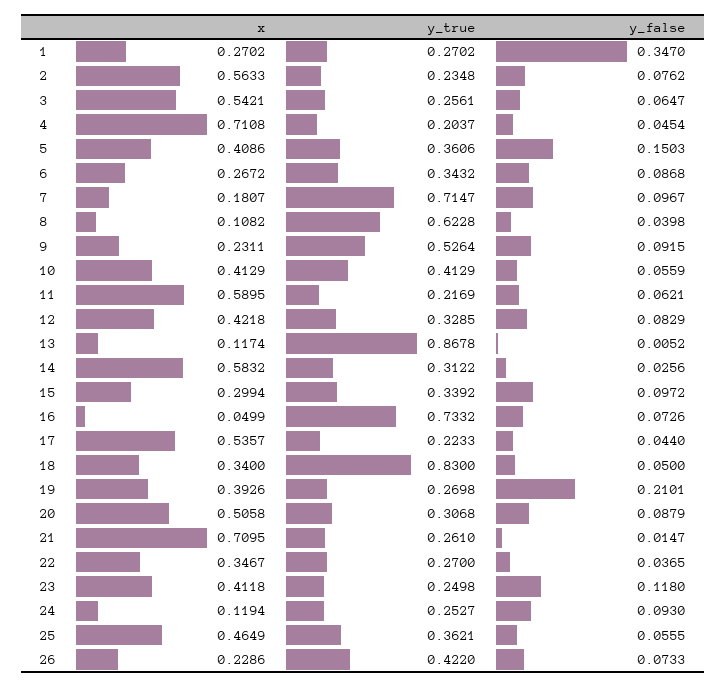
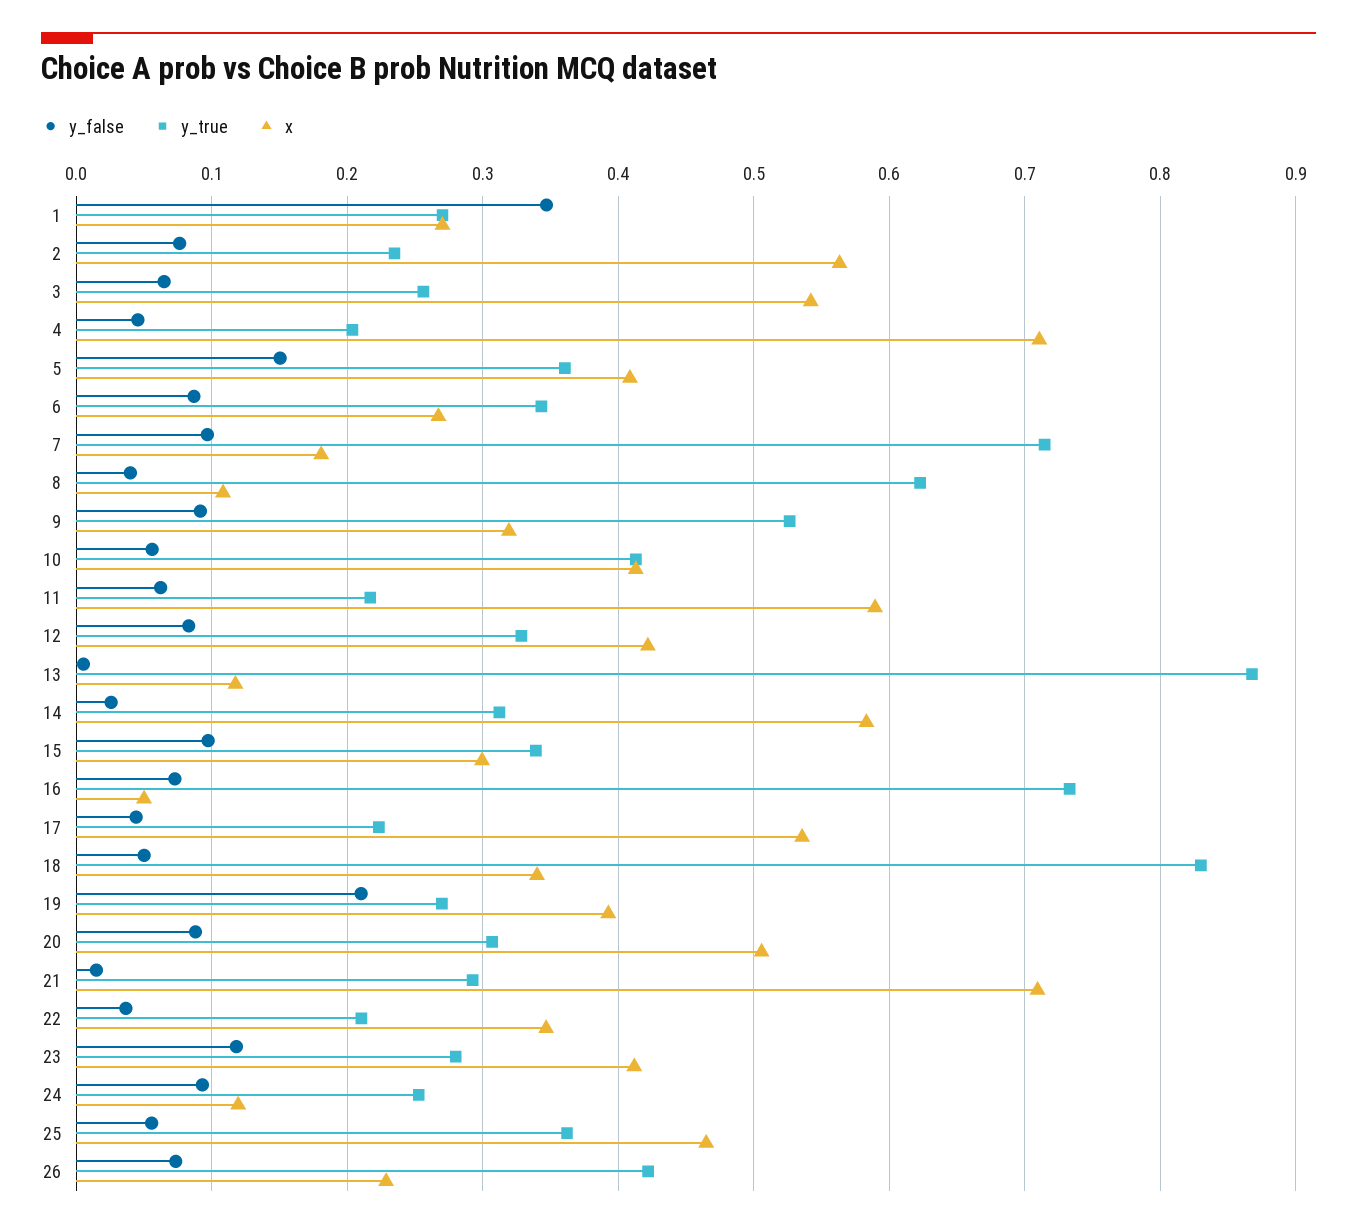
  {
    "x": {
      "1": 0.2702,
      "2": 0.5633,
      "3": 0.5421,
      "4": 0.7108,
      "5": 0.4086,
      "6": 0.2672,
      "7": 0.1807,
      "8": 0.1082,
-     "9": 0.2311,
+     "9": 0.32,
      "10": 0.4129,
      "11": 0.5895,
      "12": 0.4218,
      "13": 0.1174,
      "14": 0.5832,
      "15": 0.2994,
      "16": 0.0499,
      "17": 0.5357,
      "18": 0.34,
      "19": 0.3926,
      "20": 0.5058,
      "21": 0.7095,
      "22": 0.3467,
      "23": 0.4118,
      "24": 0.1194,
      "25": 0.4649,
      "26": 0.2286
    },
    "y_true": {
      "1": 0.2702,
      "2": 0.2348,
      "3": 0.2561,
      "4": 0.2037,
      "5": 0.3606,
      "6": 0.3432,
      "7": 0.7147,
      "8": 0.6228,
      "9": 0.5264,
      "10": 0.4129,
      "11": 0.2169,
      "12": 0.3285,
      "13": 0.8678,
      "14": 0.3122,
      "15": 0.3392,
      "16": 0.7332,
      "17": 0.2233,
      "18": 0.83,
      "19": 0.2698,
      "20": 0.3068,
-     "21": 0.261,
+     "21": 0.29,
-     "22": 0.27,
+     "22": 0.21,
-     "23": 0.2498,
+     "23": 0.28,
      "24": 0.2527,
      "25": 0.3621,
      "26": 0.422
    },
    "y_false": {
      "1": 0.347,
      "2": 0.0762,
      "3": 0.0647,
      "4": 0.0454,
      "5": 0.1503,
      "6": 0.0868,
      "7": 0.0967,
      "8": 0.0398,
      "9": 0.0915,
      "10": 0.0559,
      "11": 0.0621,
      "12": 0.0829,
      "13": 0.0052,
      "14": 0.0256,
      "15": 0.0972,
      "16": 0.0726,
      "17": 0.044,
      "18": 0.05,
      "19": 0.2101,
      "20": 0.0879,
      "21": 0.0147,
      "22": 0.0365,
      "23": 0.118,
      "24": 0.093,
      "25": 0.0555,
      "26": 0.0733
    }
  }

